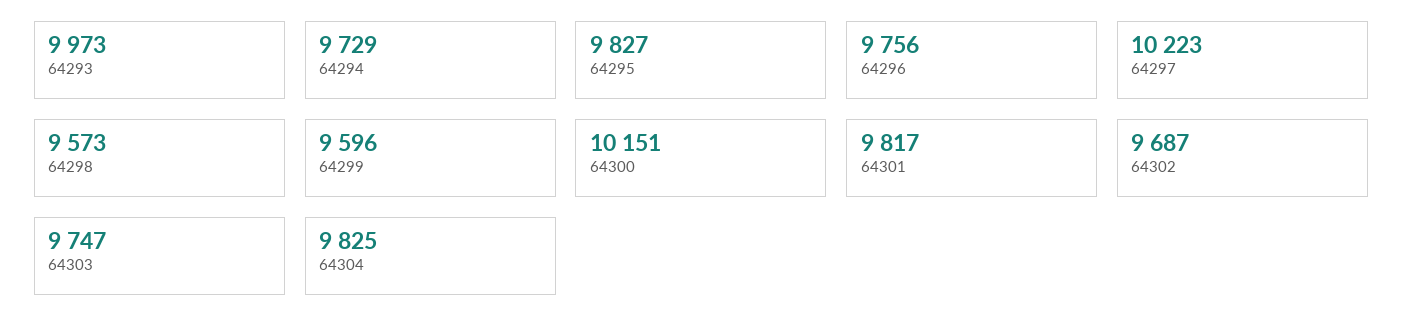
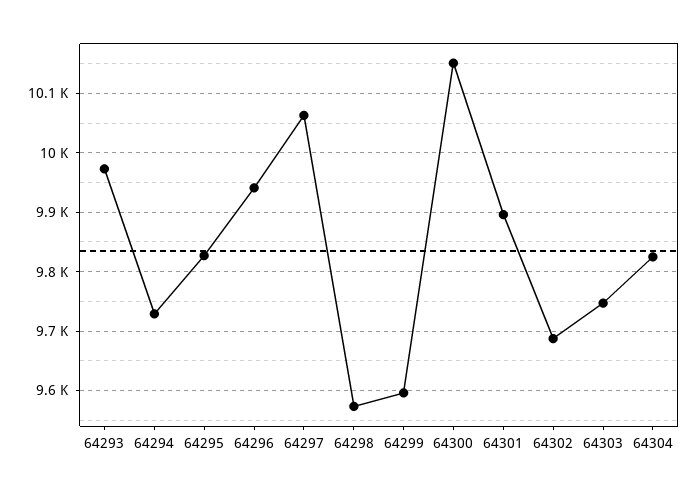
  {
    "64293": 9973,
    "64294": 9729,
    "64295": 9827,
-   "64296": 9756,
+   "64296": 9940,
-   "64297": 10223,
+   "64297": 10060,
    "64298": 9573,
    "64299": 9596,
    "64300": 10151,
-   "64301": 9817,
+   "64301": 9900,
    "64302": 9687,
    "64303": 9747,
    "64304": 9825
  }

